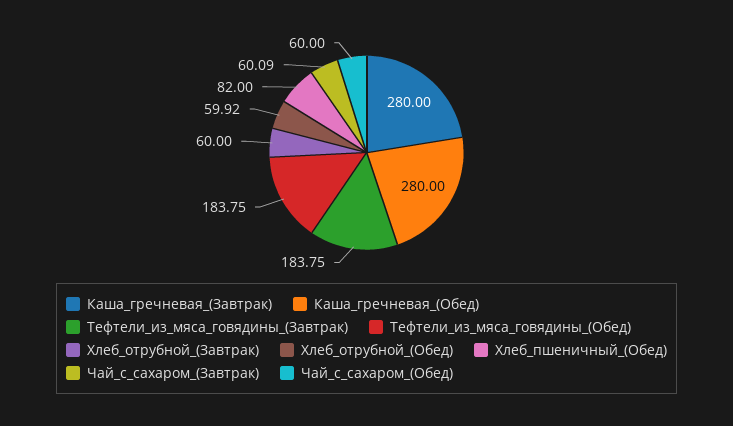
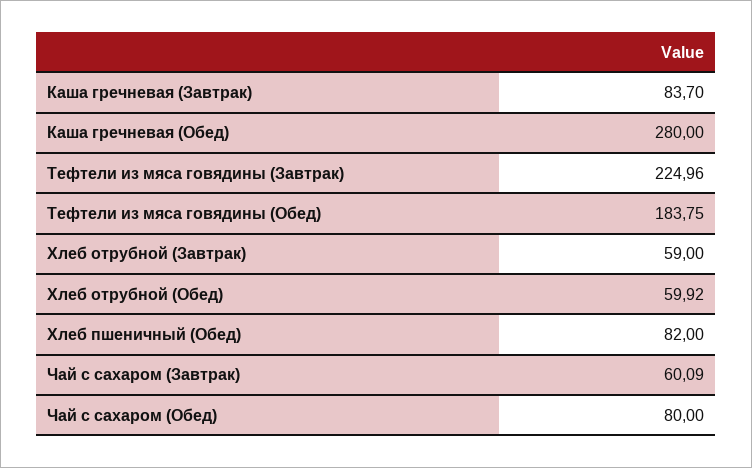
  {
-   "Каша_гречневая_(Завтрак)": 280,
+   "Каша_гречневая_(Завтрак)": 83.7,
    "Каша_гречневая_(Обед)": 280,
-   "Тефтели_из_мяса_говядины_(Завтрак)": 183.75,
+   "Тефтели_из_мяса_говядины_(Завтрак)": 224.96,
    "Тефтели_из_мяса_говядины_(Обед)": 183.75,
-   "Хлеб_отрубной_(Завтрак)": 60,
+   "Хлеб_отрубной_(Завтрак)": 59,
    "Хлеб_отрубной_(Обед)": 59.92,
    "Хлеб_пшеничный_(Обед)": 82,
    "Чай_с_сахаром_(Завтрак)": 60.09,
-   "Чай_с_сахаром_(Обед)": 60
+   "Чай_с_сахаром_(Обед)": 80
  }

